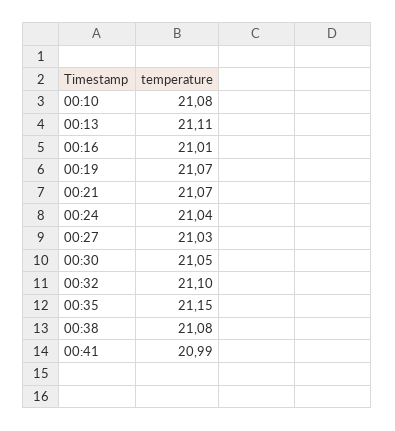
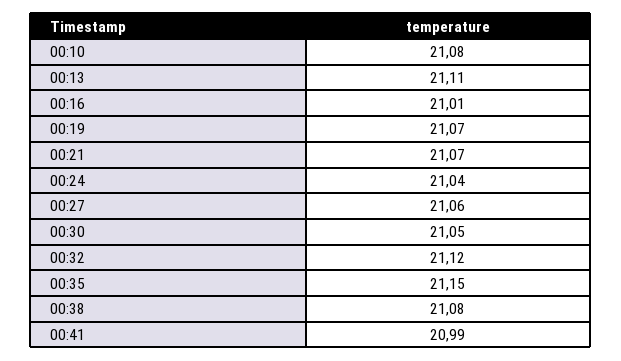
  {
    "00:10": 21.08,
    "00:13": 21.11,
    "00:16": 21.01,
    "00:19": 21.07,
    "00:21": 21.07,
    "00:24": 21.04,
-   "00:27": 21.03,
+   "00:27": 21.06,
    "00:30": 21.05,
-   "00:32": 21.1,
+   "00:32": 21.12,
    "00:35": 21.15,
    "00:38": 21.08,
    "00:41": 20.99
  }

